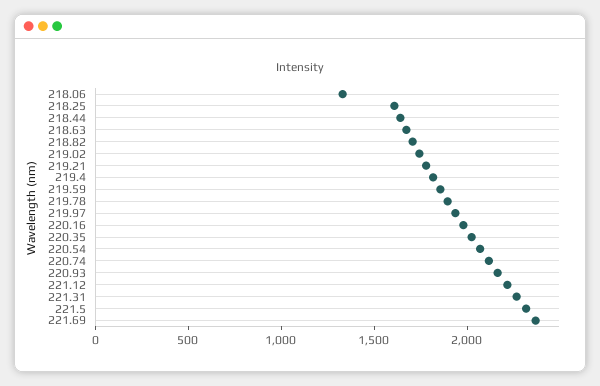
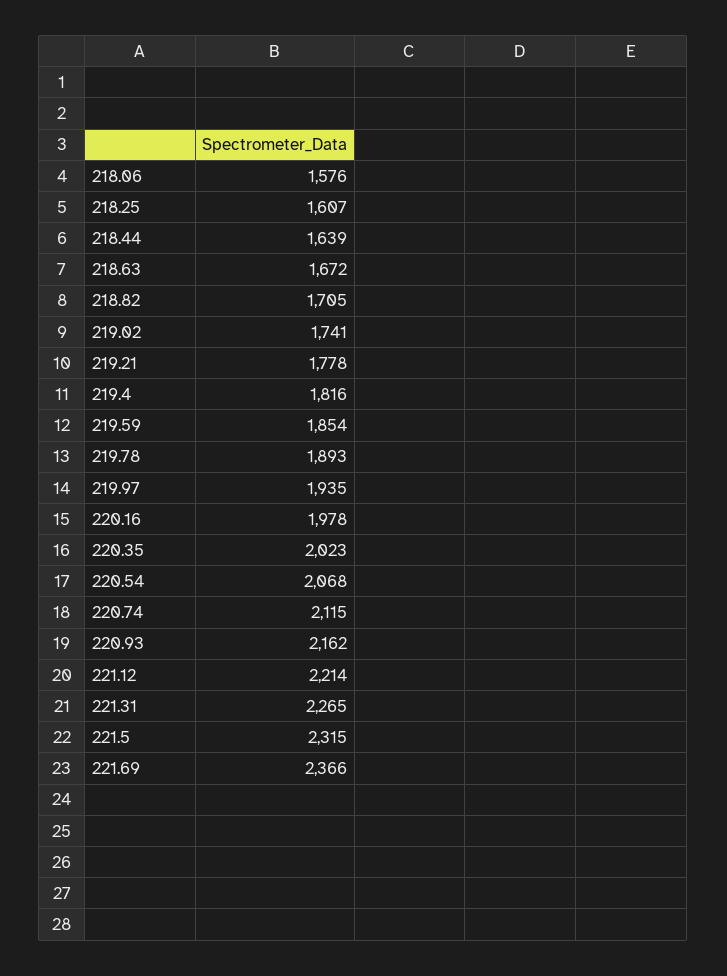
  {
-   "218.06": 1300,
+   "218.06": 1576,
    "218.25": 1607,
    "218.44": 1639,
    "218.63": 1672,
    "218.82": 1705,
    "219.02": 1741,
    "219.21": 1778,
    "219.4": 1816,
    "219.59": 1854,
    "219.78": 1893,
    "219.97": 1935,
    "220.16": 1978,
    "220.35": 2023,
    "220.54": 2068,
    "220.74": 2115,
    "220.93": 2162,
    "221.12": 2214,
    "221.31": 2265,
    "221.5": 2315,
    "221.69": 2366
  }

